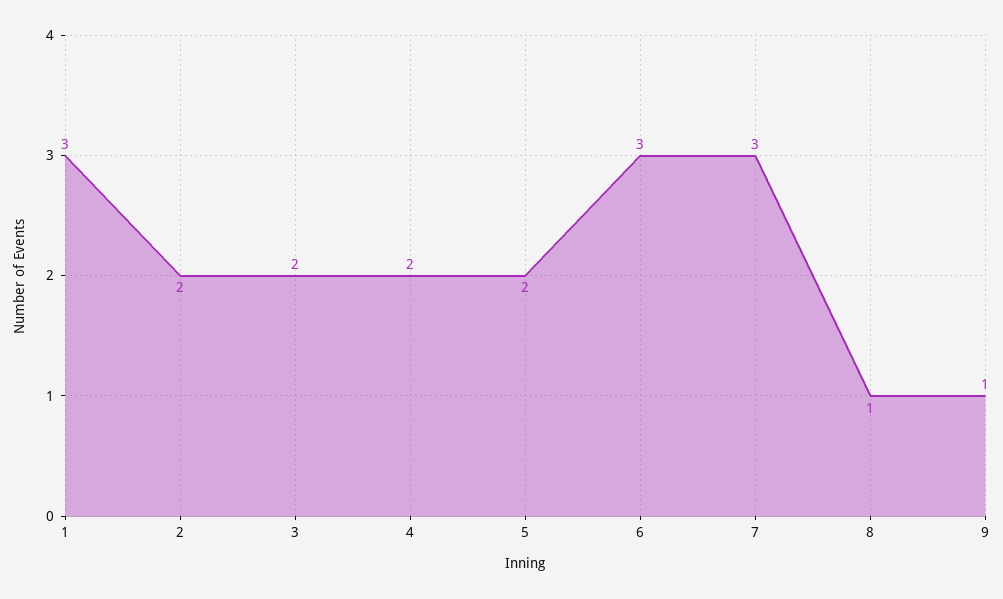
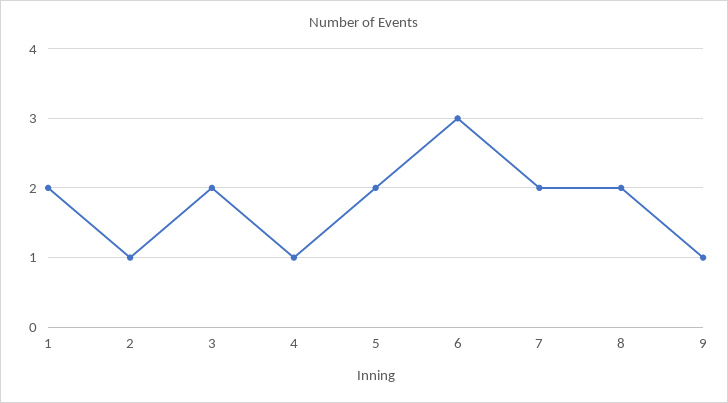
  {
-   "1": 3,
+   "1": 2,
-   "2": 2,
+   "2": 1,
    "3": 2,
-   "4": 2,
+   "4": 1,
    "5": 2,
    "6": 3,
-   "7": 3,
+   "7": 2,
-   "8": 1,
+   "8": 2,
    "9": 1
  }

